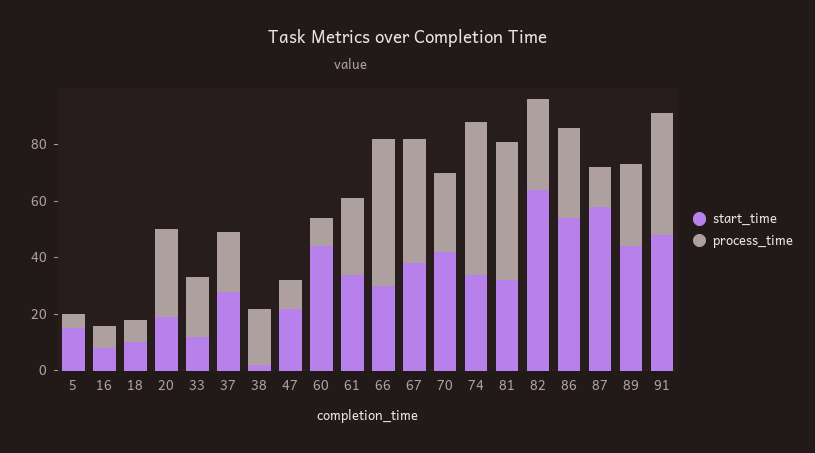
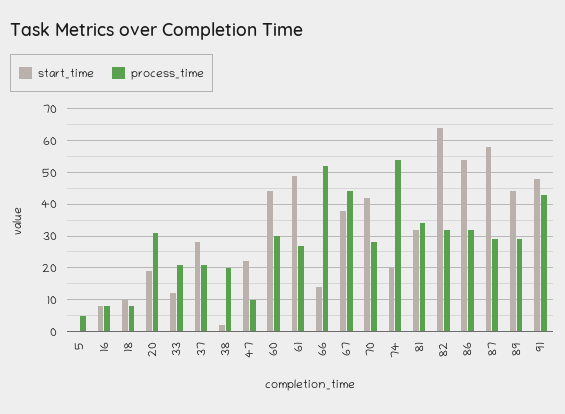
  {
    "start_time": {
-     "5": 15,
+     "5": 0,
      "16": 10,
      "18": 10,
      "20": 20,
      "33": 10,
      "37": 30,
      "38": 0,
      "47": 20,
      "60": 45,
-     "61": 35,
+     "61": 50,
-     "66": 30,
+     "66": 15,
      "67": 40,
      "70": 40,
-     "74": 35,
+     "74": 20,
      "81": 30,
      "82": 65,
      "86": 55,
      "87": 60,
      "89": 45,
      "91": 50
    },
    "process_time": {
      "5": 5,
      "16": 10,
      "18": 10,
      "20": 30,
      "33": 20,
      "37": 20,
      "38": 20,
      "47": 10,
-     "60": 10,
+     "60": 30,
      "61": 25,
      "66": 50,
      "67": 45,
      "70": 30,
      "74": 55,
-     "81": 50,
+     "81": 35,
      "82": 30,
      "86": 30,
-     "87": 15,
+     "87": 30,
      "89": 30,
      "91": 45
    }
  }

